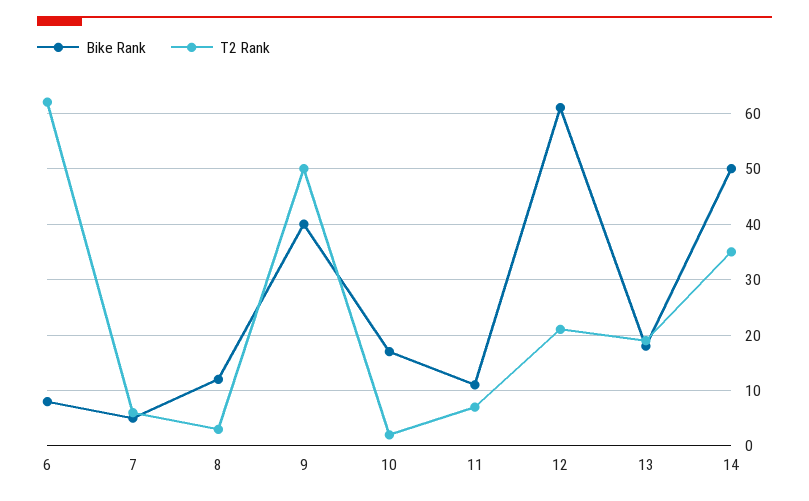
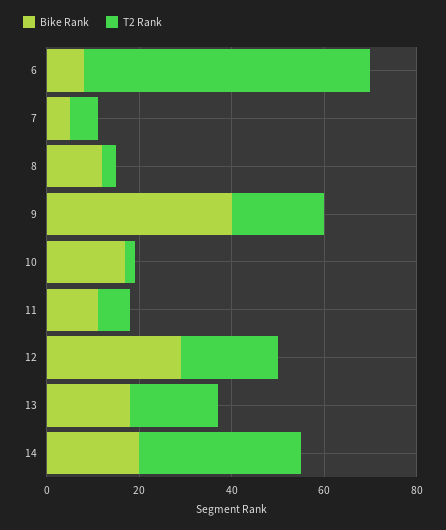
  {
    "Bike Rank": {
      "6": 10,
      "7": 5,
      "8": 10,
      "9": 40,
      "10": 15,
      "11": 10,
-     "12": 60,
+     "12": 30,
      "13": 20,
-     "14": 50
+     "14": 20
    },
    "T2 Rank": {
      "6": 60,
      "7": 5,
      "8": 5,
-     "9": 50,
+     "9": 20,
      "10": 0,
      "11": 5,
      "12": 20,
      "13": 20,
      "14": 35
    }
  }

